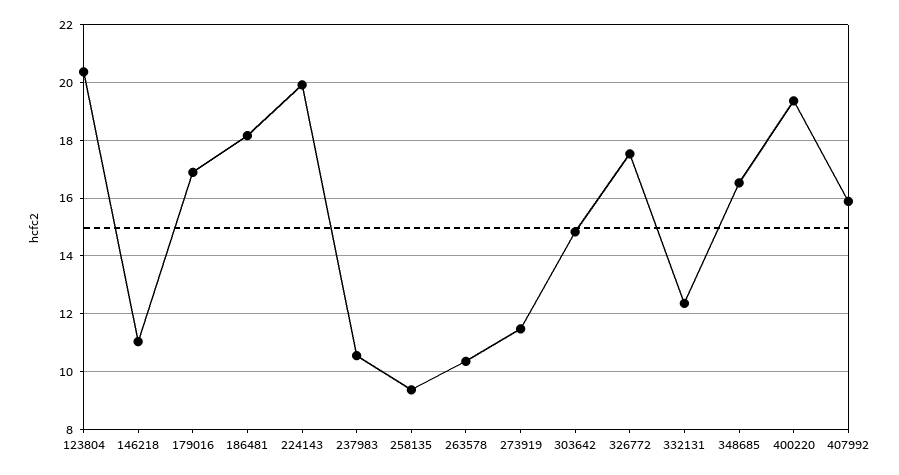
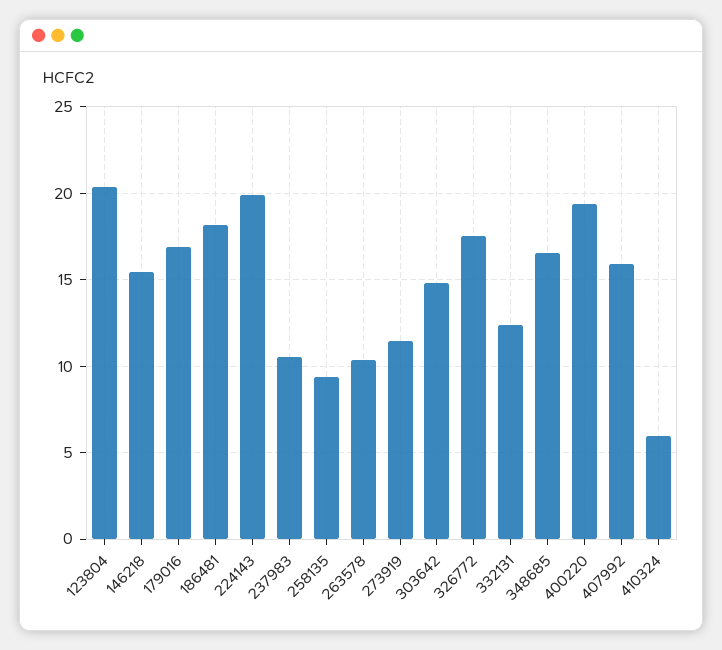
  {
    "123804": 20.25,
-   "146218": 11,
+   "146218": 15.5,
    "179016": 17,
    "186481": 18.25,
    "224143": 20,
    "237983": 10.5,
    "258135": 9.25,
    "263578": 10.25,
    "273919": 11.5,
    "303642": 14.75,
    "326772": 17.5,
    "332131": 12.25,
    "348685": 16.5,
    "400220": 19.25,
-   "407992": 16
+   "407992": 16,
+   "410324": 6
  }

